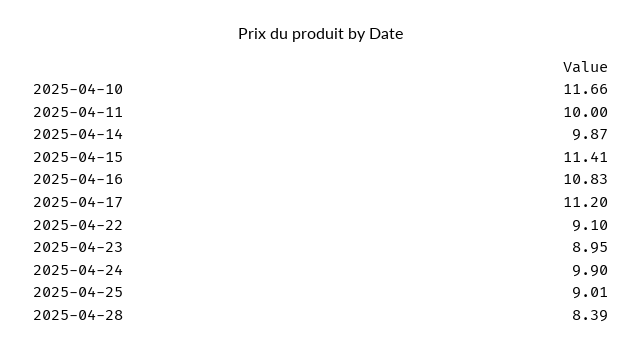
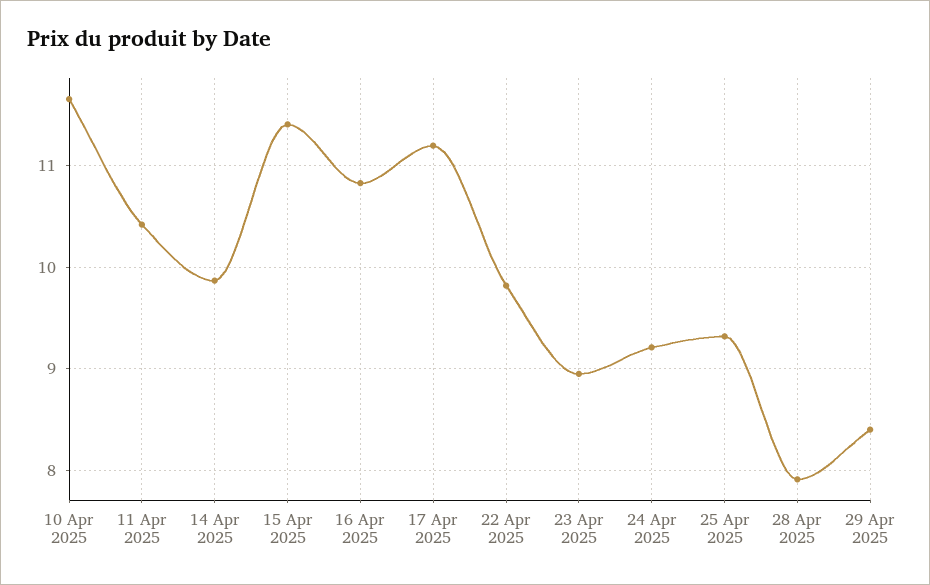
  {
    "2025-04-10": 11.66,
-   "2025-04-11": 10,
+   "2025-04-11": 10.4,
    "2025-04-14": 9.87,
    "2025-04-15": 11.41,
    "2025-04-16": 10.83,
    "2025-04-17": 11.2,
-   "2025-04-22": 9.1,
+   "2025-04-22": 9.8,
    "2025-04-23": 8.95,
-   "2025-04-24": 9.9,
+   "2025-04-24": 9.2,
-   "2025-04-25": 9.01,
+   "2025-04-25": 9.3,
-   "2025-04-28": 8.39
+   "2025-04-28": 7.9,
+   "29 Apr 2025": 8.4
  }

